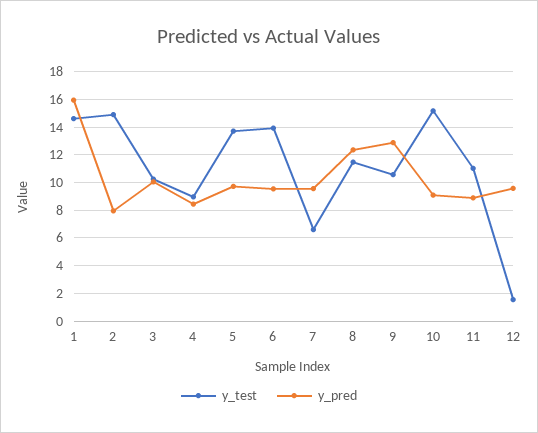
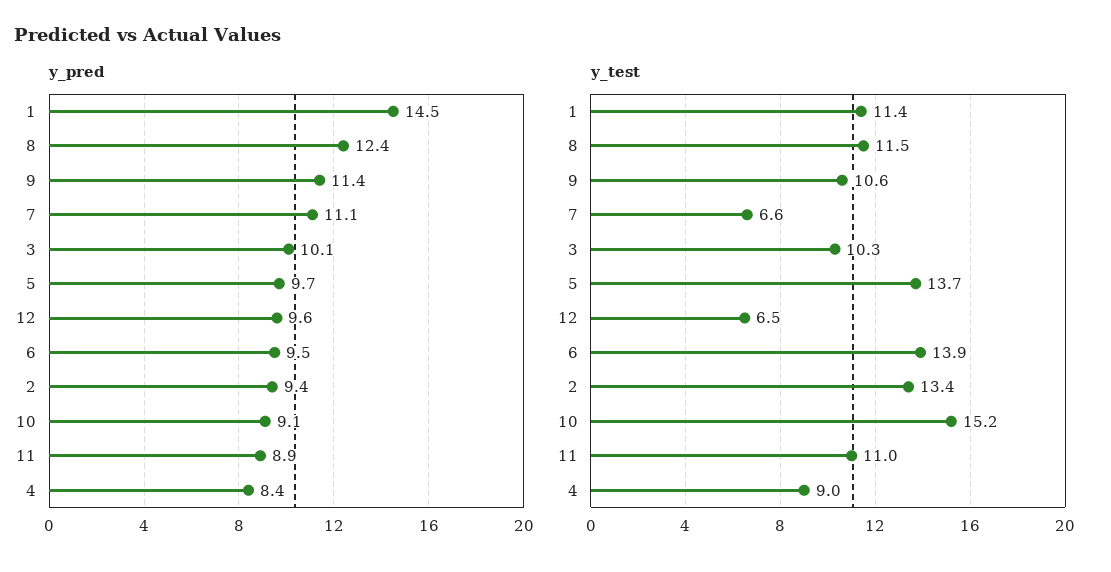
  {
    "y_test": {
-     "1": 14.5,
+     "1": 11.4,
-     "2": 15,
+     "2": 13.4,
      "3": 10.3,
      "4": 9,
      "5": 13.7,
      "6": 13.9,
      "7": 6.6,
      "8": 11.5,
      "9": 10.6,
      "10": 15.2,
      "11": 11,
-     "12": 1.5
+     "12": 6.5
    },
    "y_pred": {
-     "1": 16,
+     "1": 14.5,
-     "2": 8,
+     "2": 9.4,
      "3": 10.1,
      "4": 8.4,
      "5": 9.7,
      "6": 9.5,
-     "7": 9.5,
+     "7": 11.1,
      "8": 12.4,
-     "9": 13,
+     "9": 11.4,
      "10": 9.1,
      "11": 8.9,
      "12": 9.6
    }
  }

